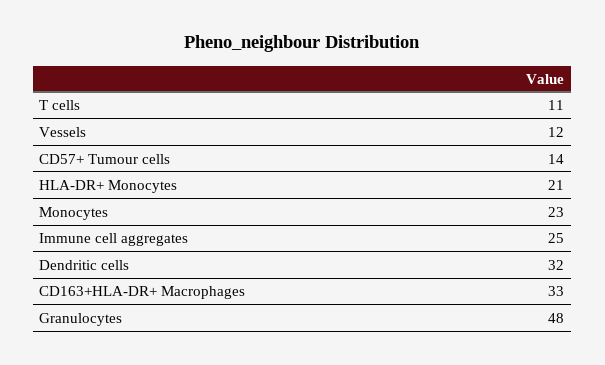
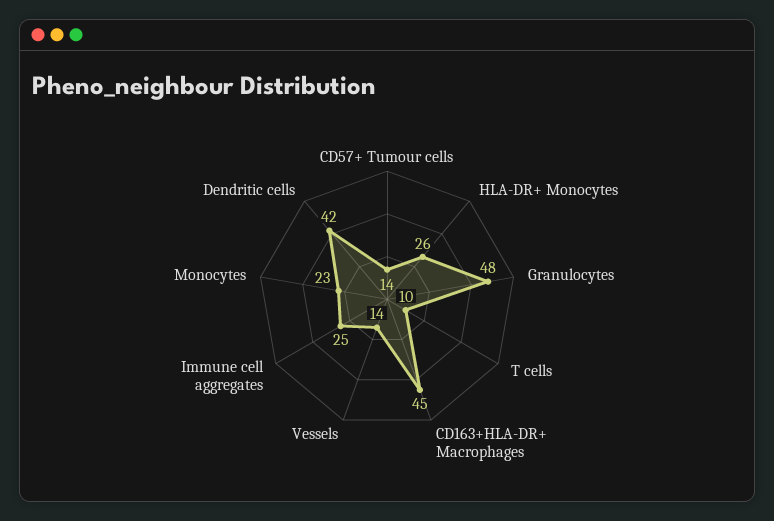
  {
-   "T cells": 11,
+   "T cells": 10,
-   "Vessels": 12,
+   "Vessels": 14,
    "CD57+ Tumour cells": 14,
-   "HLA-DR+ Monocytes": 21,
+   "HLA-DR+ Monocytes": 26,
    "Monocytes": 23,
    "Immune cell aggregates": 25,
-   "Dendritic cells": 32,
+   "Dendritic cells": 42,
-   "CD163+HLA-DR+ Macrophages": 33,
+   "CD163+HLA-DR+ Macrophages": 45,
    "Granulocytes": 48
  }

